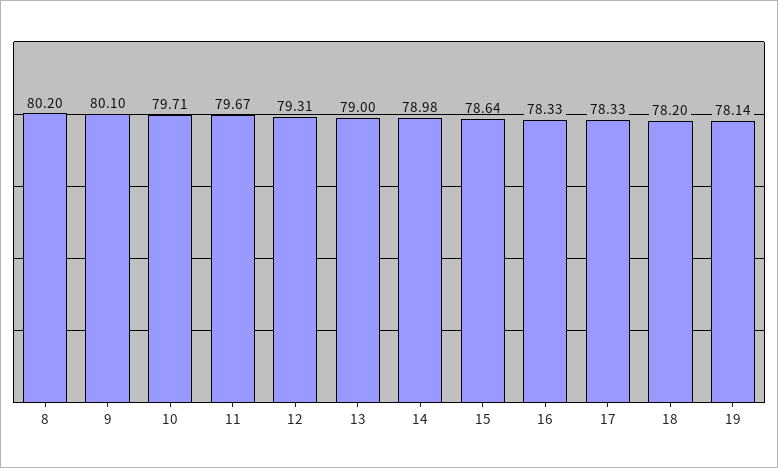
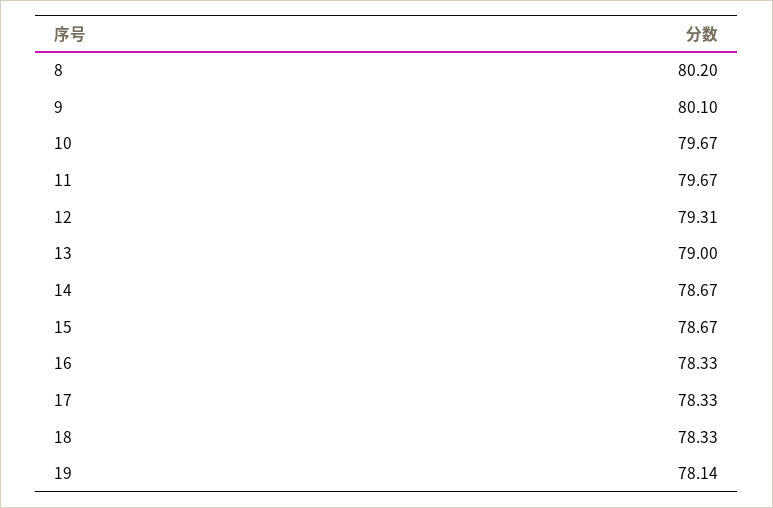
  {
    "8": 80.2,
    "9": 80.1,
-   "10": 79.71,
+   "10": 79.67,
    "11": 79.67,
    "12": 79.31,
    "13": 79,
-   "14": 78.98,
+   "14": 78.67,
-   "15": 78.64,
+   "15": 78.67,
    "16": 78.33,
    "17": 78.33,
-   "18": 78.2,
+   "18": 78.33,
    "19": 78.14
  }

